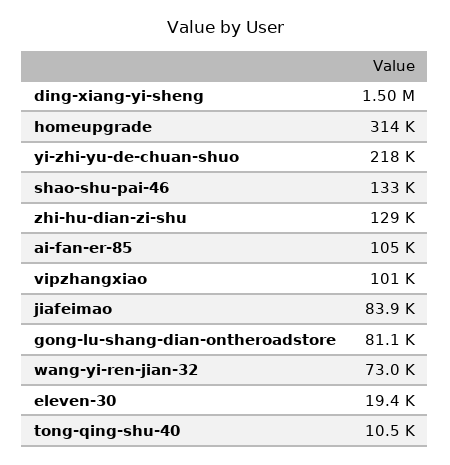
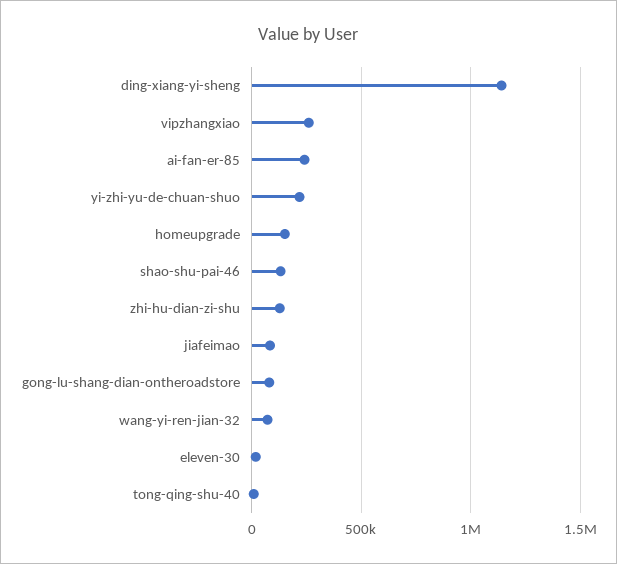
  {
-   "ding-xiang-yi-sheng": 1500000,
+   "ding-xiang-yi-sheng": 1150000,
-   "homeupgrade": 314000,
+   "homeupgrade": 150000,
    "yi-zhi-yu-de-chuan-shuo": 218000,
    "shao-shu-pai-46": 133000,
    "zhi-hu-dian-zi-shu": 129000,
-   "ai-fan-er-85": 105000,
+   "ai-fan-er-85": 250000,
-   "vipzhangxiao": 101000,
+   "vipzhangxiao": 250000,
    "jiafeimao": 83900,
    "gong-lu-shang-dian-ontheroadstore": 81100,
    "wang-yi-ren-jian-32": 73000,
    "eleven-30": 19400,
    "tong-qing-shu-40": 10500
  }

